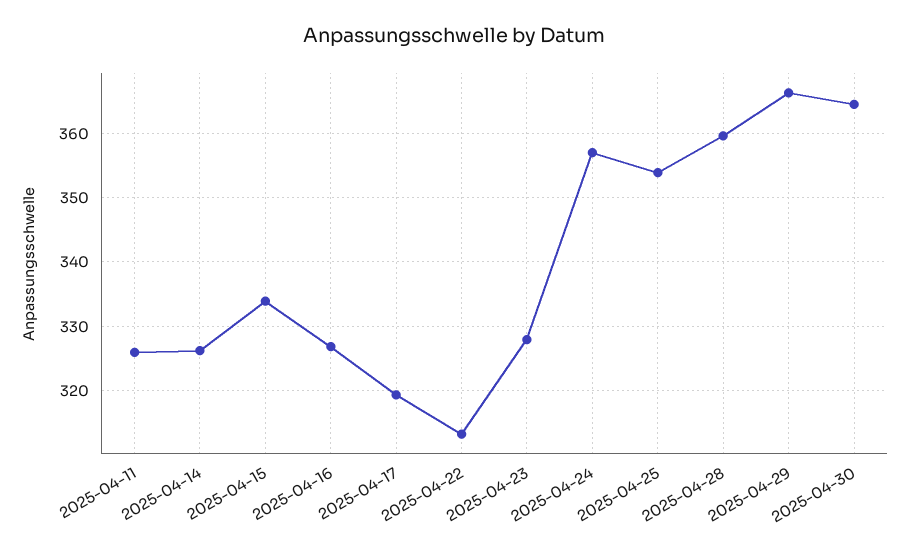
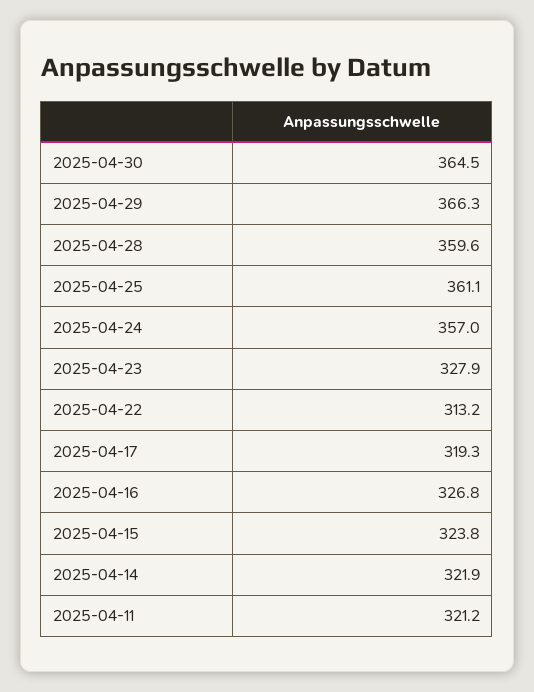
  {
-   "2025-04-11": 326,
+   "2025-04-11": 321.2,
-   "2025-04-14": 326,
+   "2025-04-14": 321.9,
-   "2025-04-15": 334,
+   "2025-04-15": 323.8,
    "2025-04-16": 326.8,
    "2025-04-17": 319.3,
    "2025-04-22": 313.2,
    "2025-04-23": 327.9,
    "2025-04-24": 357,
-   "2025-04-25": 354,
+   "2025-04-25": 361.1,
    "2025-04-28": 359.6,
    "2025-04-29": 366.3,
    "2025-04-30": 364.5
  }

